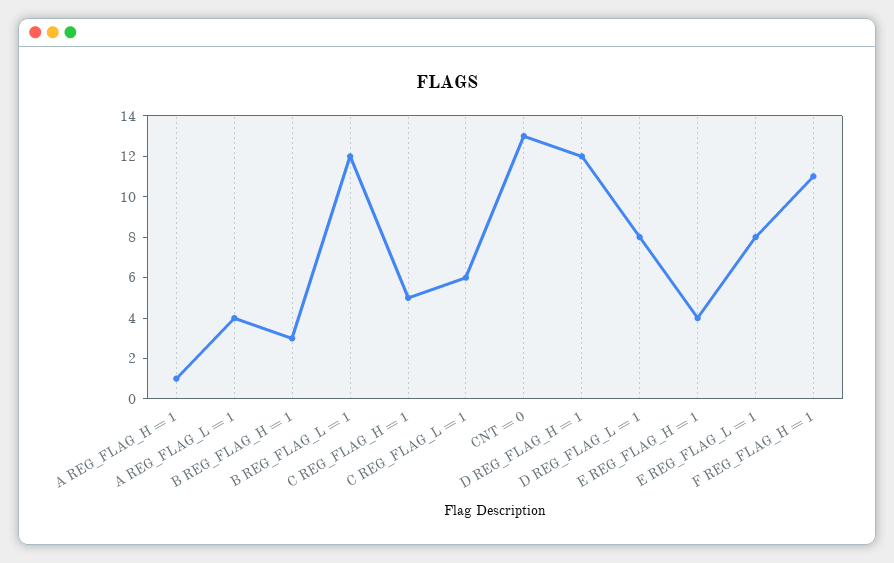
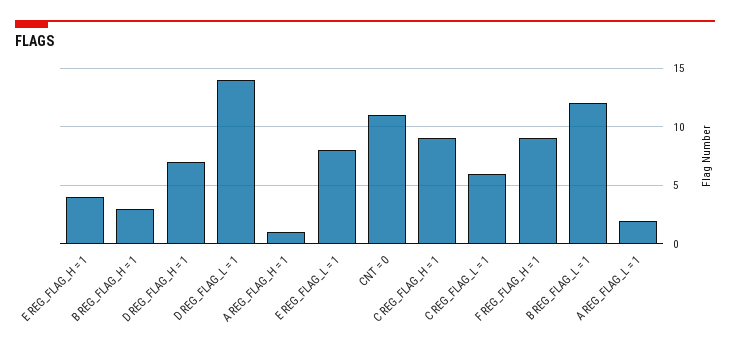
  {
    "A REG_FLAG_H = 1": 1,
-   "A REG_FLAG_L = 1": 4,
+   "A REG_FLAG_L = 1": 2,
    "B REG_FLAG_H = 1": 3,
    "B REG_FLAG_L = 1": 12,
-   "C REG_FLAG_H = 1": 5,
+   "C REG_FLAG_H = 1": 9,
    "C REG_FLAG_L = 1": 6,
-   "CNT = 0": 13,
+   "CNT = 0": 11,
-   "D REG_FLAG_H = 1": 12,
+   "D REG_FLAG_H = 1": 7,
-   "D REG_FLAG_L = 1": 8,
+   "D REG_FLAG_L = 1": 14,
    "E REG_FLAG_H = 1": 4,
    "E REG_FLAG_L = 1": 8,
-   "F REG_FLAG_H = 1": 11
+   "F REG_FLAG_H = 1": 9
  }

